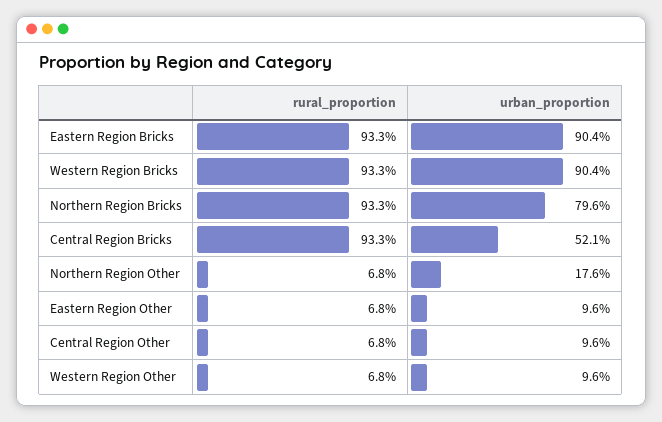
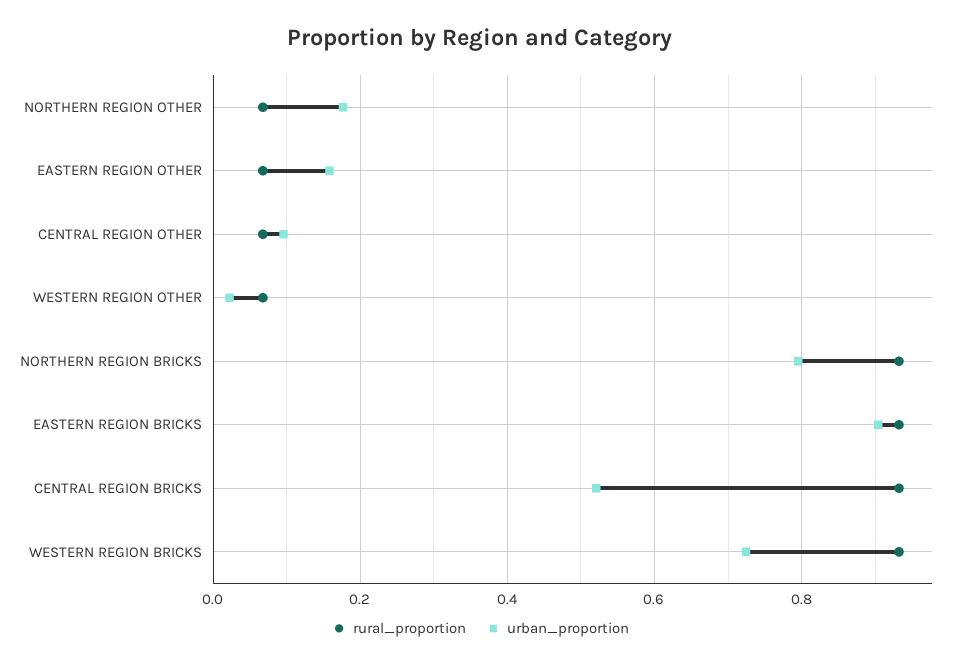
  {
    "rural_proportion": {
      "Eastern Region Bricks": 0.933,
      "Western Region Bricks": 0.933,
      "Northern Region Bricks": 0.933,
      "Central Region Bricks": 0.933,
      "Northern Region Other": 0.068,
      "Eastern Region Other": 0.068,
      "Central Region Other": 0.068,
      "Western Region Other": 0.068
    },
    "urban_proportion": {
      "Eastern Region Bricks": 0.904,
-     "Western Region Bricks": 0.904,
+     "Western Region Bricks": 0.72,
      "Northern Region Bricks": 0.796,
      "Central Region Bricks": 0.521,
      "Northern Region Other": 0.176,
-     "Eastern Region Other": 0.096,
+     "Eastern Region Other": 0.16,
      "Central Region Other": 0.096,
-     "Western Region Other": 0.096
+     "Western Region Other": 0.02
    }
  }

